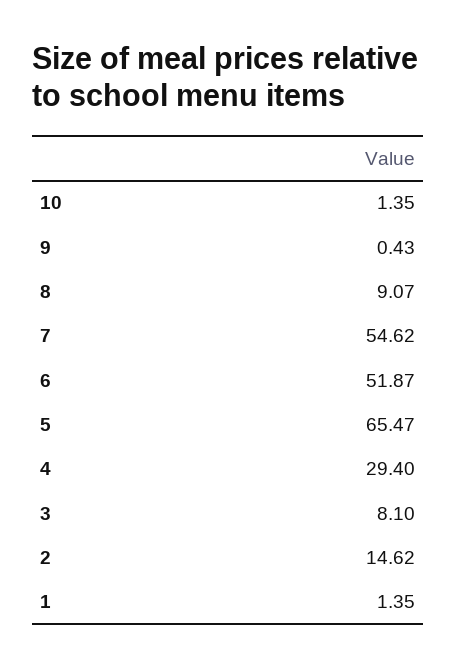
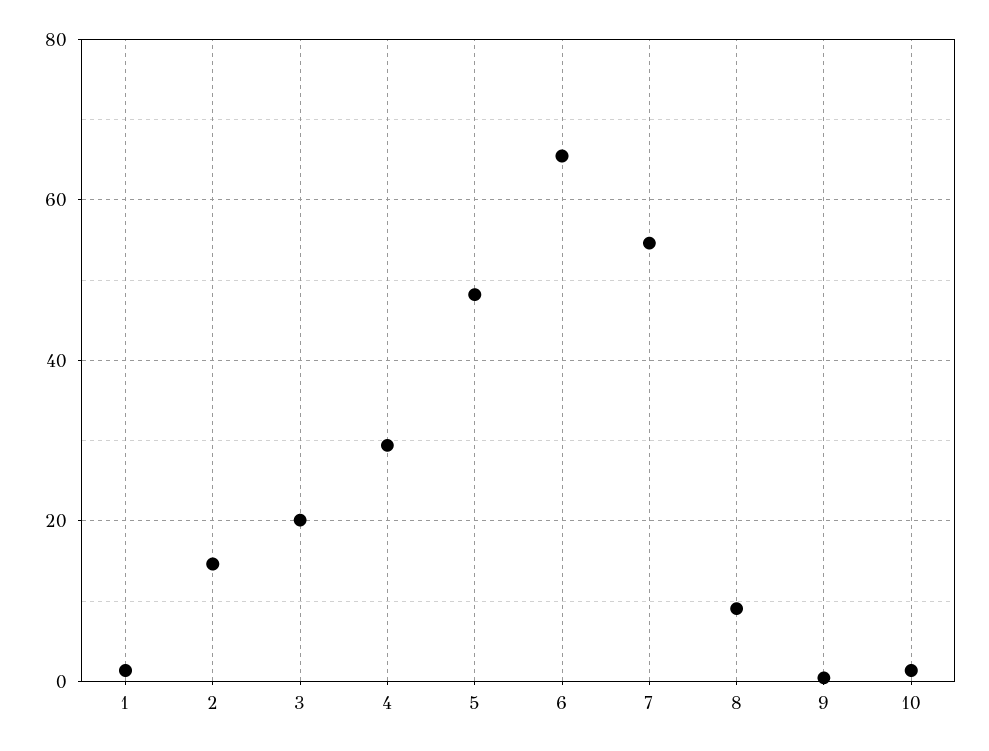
  {
    "10": 1.35,
    "9": 0.43,
    "8": 9.07,
    "7": 54.62,
-   "6": 51.87,
+   "6": 66,
-   "5": 65.47,
+   "5": 48,
    "4": 29.4,
-   "3": 8.1,
+   "3": 20,
    "2": 14.62,
    "1": 1.35
  }

